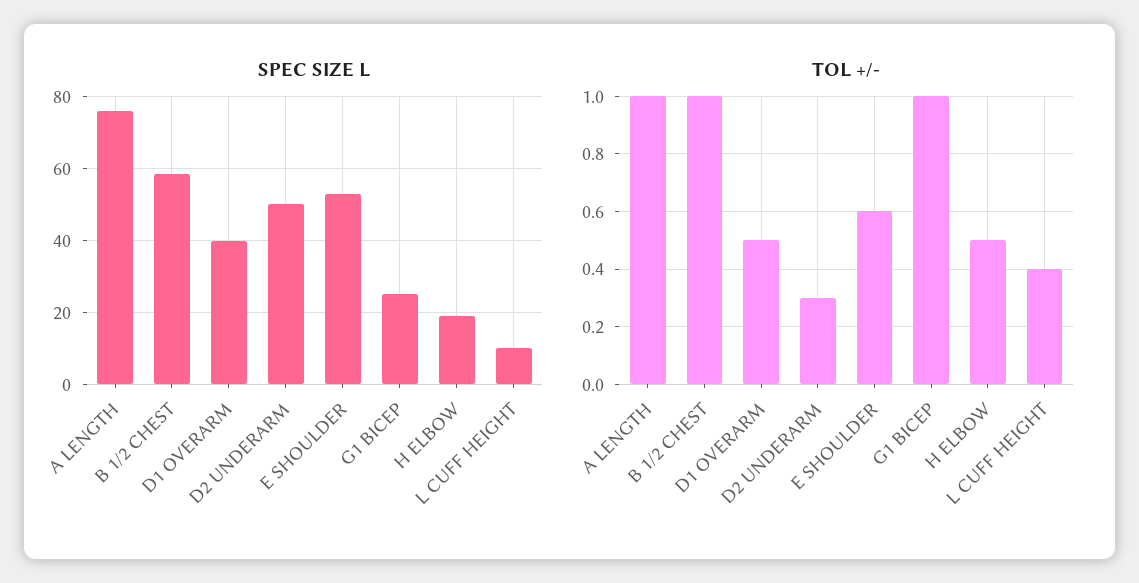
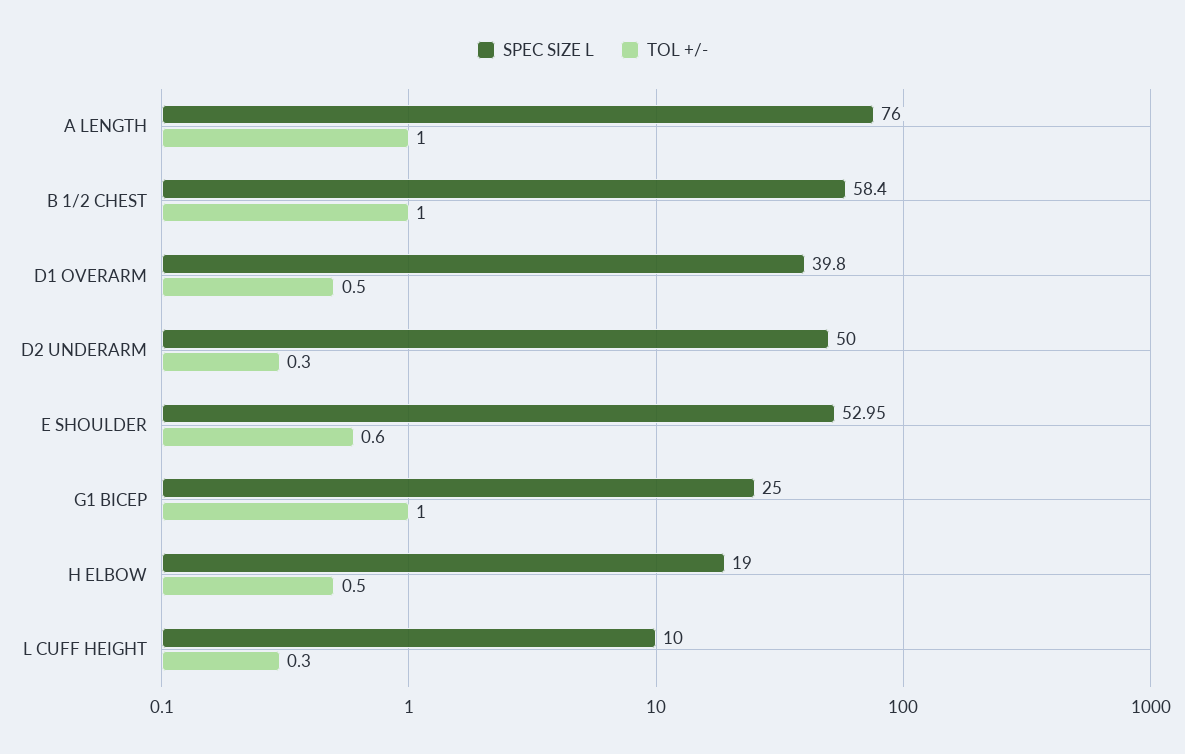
  {
    "SPEC SIZE L": {
      "A LENGTH": 76,
      "B 1/2 CHEST": 58.4,
      "D1 OVERARM": 39.8,
      "D2 UNDERARM": 50,
      "E SHOULDER": 52.95,
      "G1 BICEP": 25,
      "H ELBOW": 19,
      "L CUFF HEIGHT": 10
    },
    "TOL +/-": {
      "A LENGTH": 1,
      "B 1/2 CHEST": 1,
      "D1 OVERARM": 0.5,
      "D2 UNDERARM": 0.3,
      "E SHOULDER": 0.6,
      "G1 BICEP": 1,
      "H ELBOW": 0.5,
-     "L CUFF HEIGHT": 0.4
+     "L CUFF HEIGHT": 0.3
    }
  }

